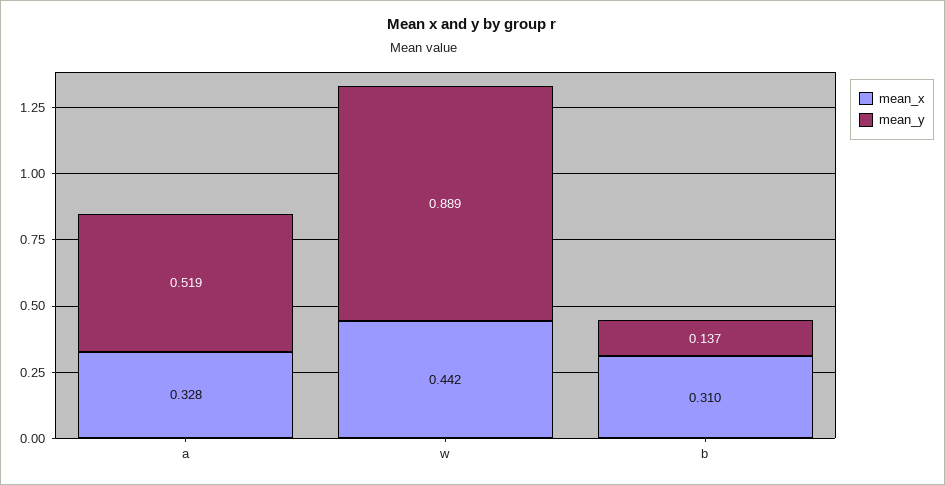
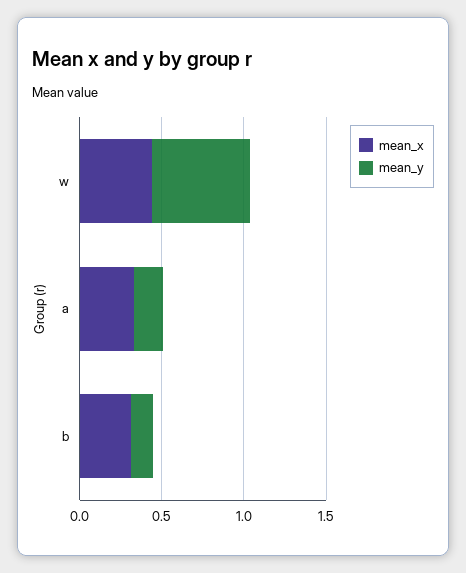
  {
    "mean_x": {
      "a": 0.328,
      "w": 0.442,
      "b": 0.31
    },
    "mean_y": {
-     "a": 0.519,
+     "a": 0.2,
-     "w": 0.889,
+     "w": 0.6,
      "b": 0.137
    }
  }

